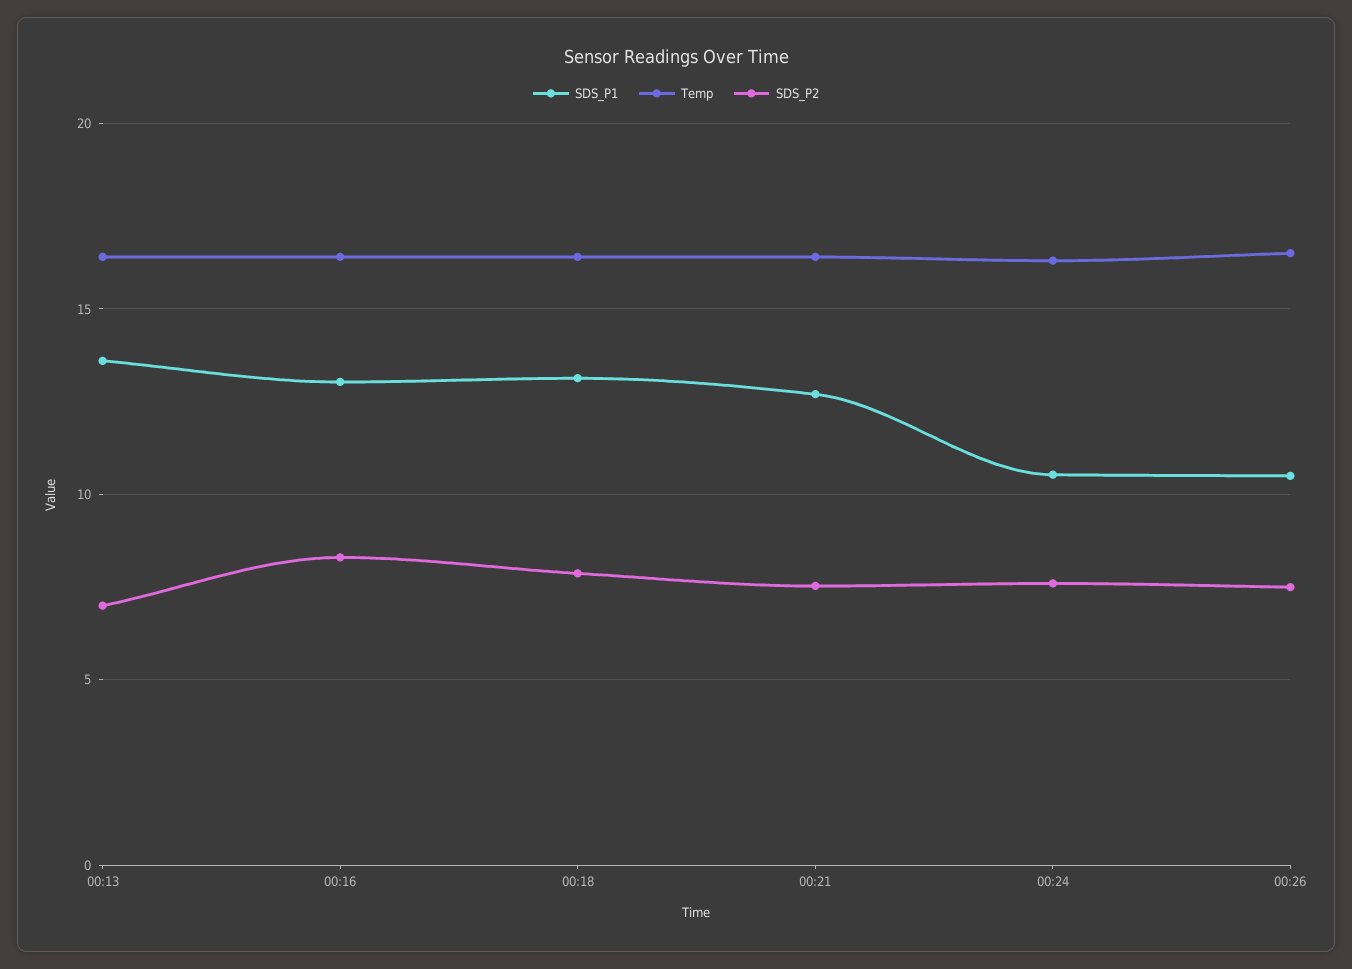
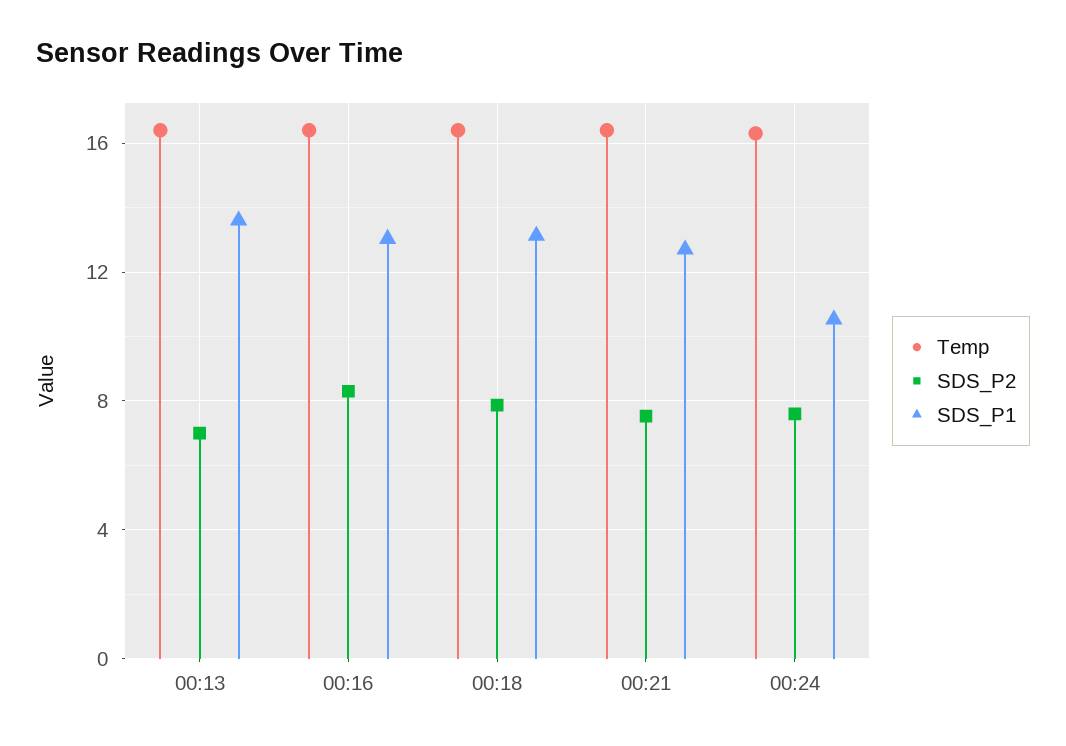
  {
    "SDS_P1": {
      "00:13": 13.5,
      "00:16": 13,
      "00:18": 13,
      "00:21": 12.5,
-     "00:24": 10.5,
+     "00:24": 10.5
-     "00:26": 10.5
    },
    "Temp": {
      "00:13": 16.5,
      "00:16": 16.5,
      "00:18": 16.5,
      "00:21": 16.5,
-     "00:24": 16.5,
+     "00:24": 16.5
-     "00:26": 16.5
    },
    "SDS_P2": {
      "00:13": 7,
      "00:16": 8.5,
      "00:18": 8,
      "00:21": 7.5,
-     "00:24": 7.5,
+     "00:24": 7.5
-     "00:26": 7.5
    }
  }

